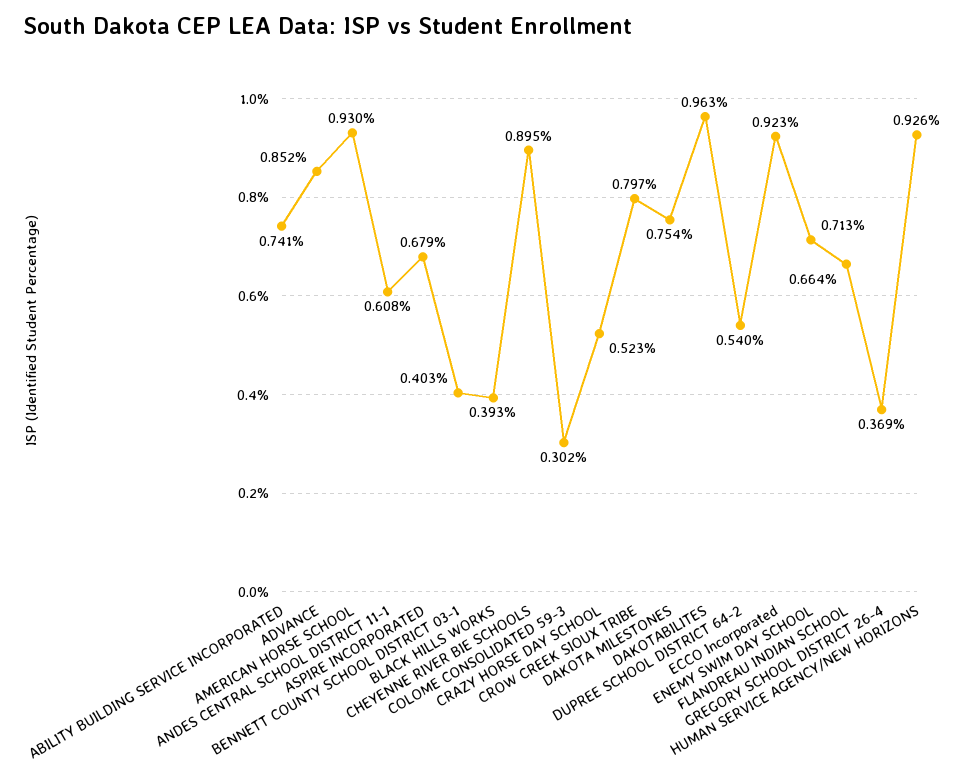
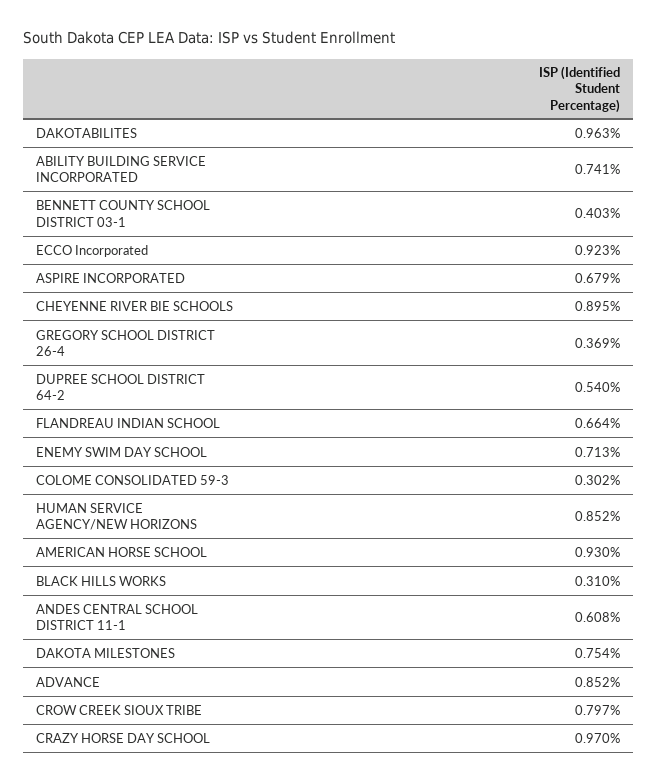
  {
    "ABILITY BUILDING SERVICE INCORPORATED": 0.741,
    "ADVANCE": 0.852,
    "AMERICAN HORSE SCHOOL": 0.93,
    "ANDES CENTRAL SCHOOL DISTRICT 11-1": 0.608,
    "ASPIRE INCORPORATED": 0.679,
    "BENNETT COUNTY SCHOOL DISTRICT 03-1": 0.403,
-   "BLACK HILLS WORKS": 0.393,
+   "BLACK HILLS WORKS": 0.31,
    "CHEYENNE RIVER BIE SCHOOLS": 0.895,
    "COLOME CONSOLIDATED 59-3": 0.302,
-   "CRAZY HORSE DAY SCHOOL": 0.523,
+   "CRAZY HORSE DAY SCHOOL": 0.97,
    "CROW CREEK SIOUX TRIBE": 0.797,
    "DAKOTA MILESTONES": 0.754,
    "DAKOTABILITES": 0.963,
    "DUPREE SCHOOL DISTRICT 64-2": 0.54,
    "ECCO Incorporated": 0.923,
    "ENEMY SWIM DAY SCHOOL": 0.713,
    "FLANDREAU INDIAN SCHOOL": 0.664,
    "GREGORY SCHOOL DISTRICT 26-4": 0.369,
-   "HUMAN SERVICE AGENCY/NEW HORIZONS": 0.926
+   "HUMAN SERVICE AGENCY/NEW HORIZONS": 0.852
  }

